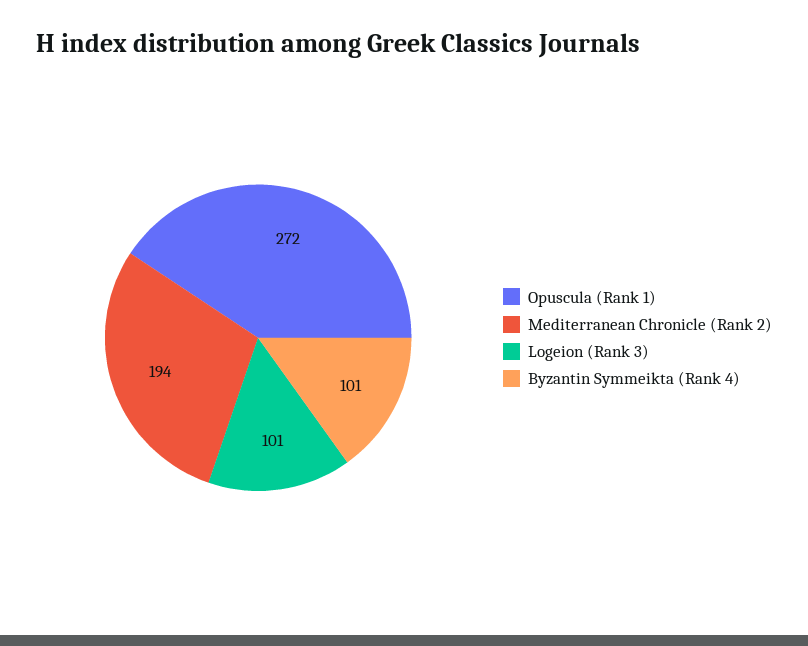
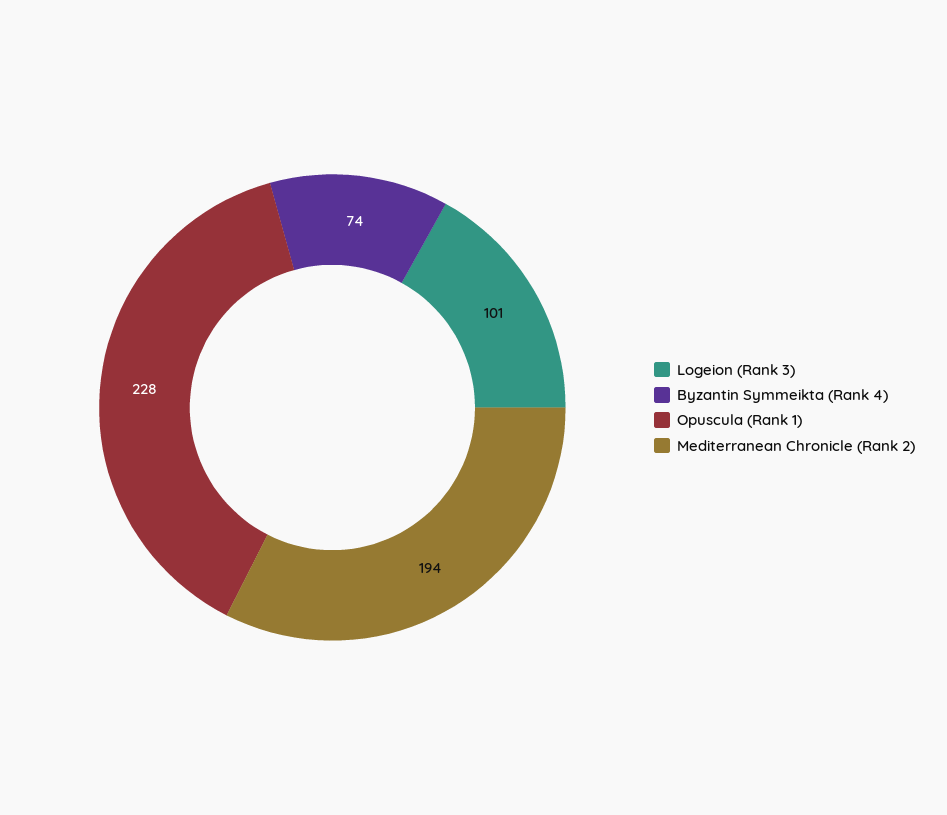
  {
-   "Opuscula (Rank 1)": 272,
+   "Opuscula (Rank 1)": 228,
    "Mediterranean Chronicle (Rank 2)": 194,
    "Logeion (Rank 3)": 101,
-   "Byzantin Symmeikta (Rank 4)": 101
+   "Byzantin Symmeikta (Rank 4)": 74
  }

